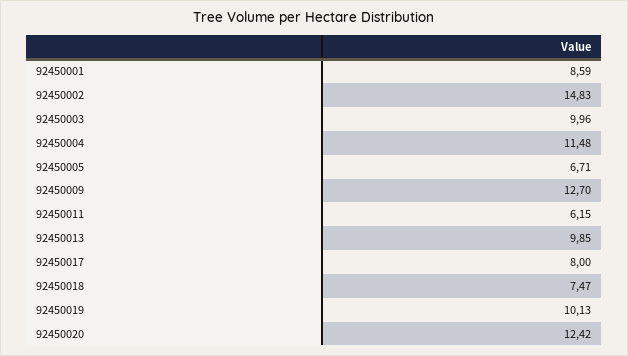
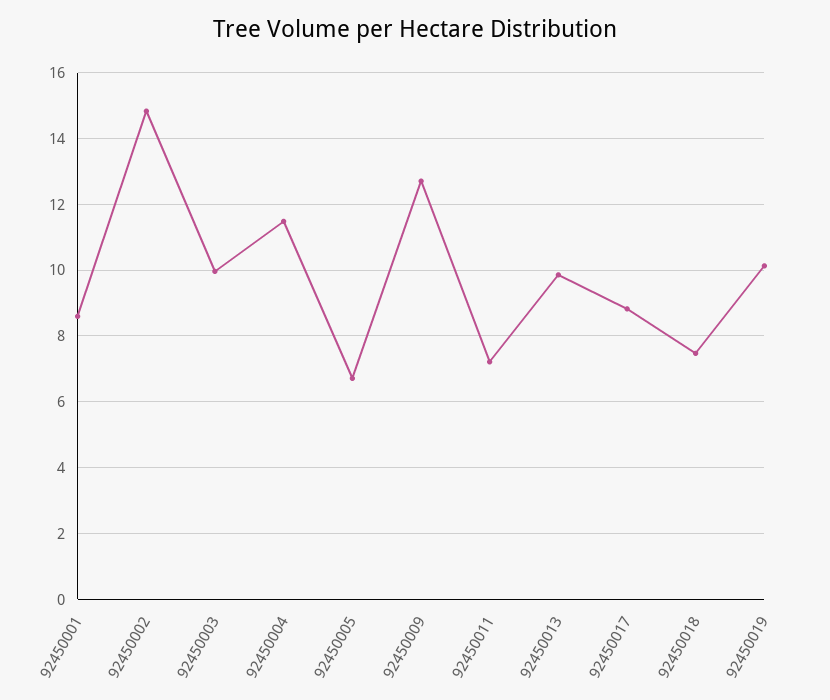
  {
    "92450001": 8.59,
    "92450002": 14.83,
    "92450003": 9.96,
    "92450004": 11.48,
    "92450005": 6.71,
    "92450009": 12.7,
-   "92450011": 6.15,
+   "92450011": 7.2,
    "92450013": 9.85,
-   "92450017": 8,
+   "92450017": 8.8,
    "92450018": 7.47,
-   "92450019": 10.13,
+   "92450019": 10.13
-   "92450020": 12.42
  }

